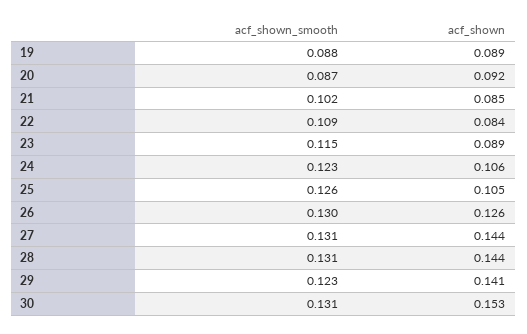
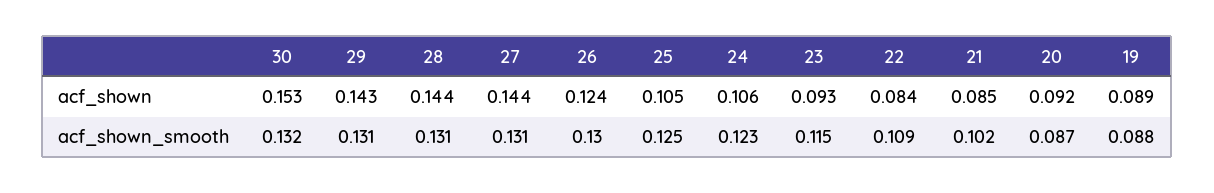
  {
    "acf_shown_smooth": {
      "19": 0.088,
      "20": 0.087,
      "21": 0.102,
      "22": 0.109,
      "23": 0.115,
      "24": 0.123,
-     "25": 0.126,
+     "25": 0.125,
      "26": 0.13,
      "27": 0.131,
      "28": 0.131,
-     "29": 0.123,
+     "29": 0.131,
-     "30": 0.131
+     "30": 0.132
    },
    "acf_shown": {
      "19": 0.089,
      "20": 0.092,
      "21": 0.085,
      "22": 0.084,
-     "23": 0.089,
+     "23": 0.093,
      "24": 0.106,
      "25": 0.105,
-     "26": 0.126,
+     "26": 0.124,
      "27": 0.144,
      "28": 0.144,
-     "29": 0.141,
+     "29": 0.143,
      "30": 0.153
    }
  }

